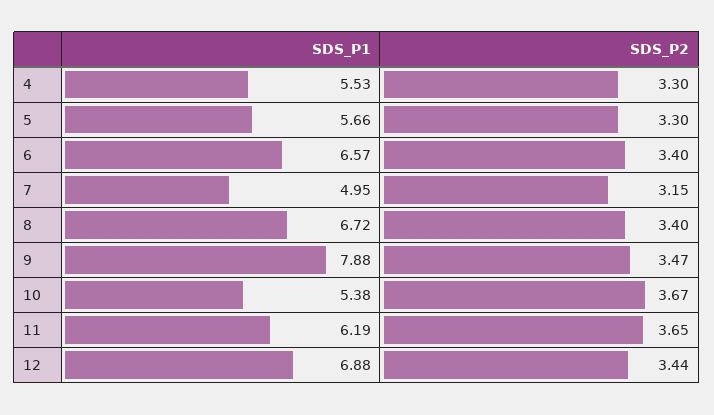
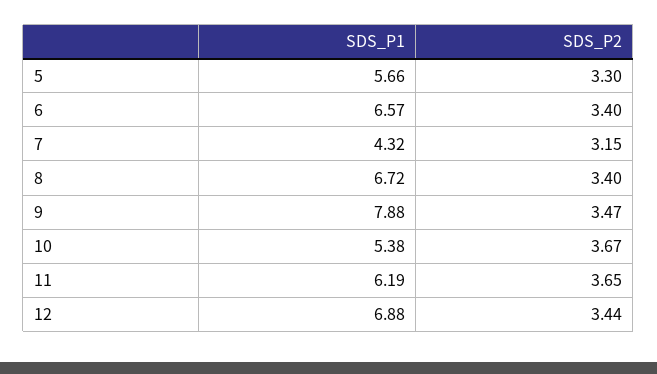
  {
    "SDS_P1": {
-     "4": 5.53,
      "5": 5.66,
      "6": 6.57,
-     "7": 4.95,
+     "7": 4.32,
      "8": 6.72,
      "9": 7.88,
      "10": 5.38,
      "11": 6.19,
      "12": 6.88
    },
    "SDS_P2": {
-     "4": 3.3,
      "5": 3.3,
      "6": 3.4,
      "7": 3.15,
      "8": 3.4,
      "9": 3.47,
      "10": 3.67,
      "11": 3.65,
      "12": 3.44
    }
  }

